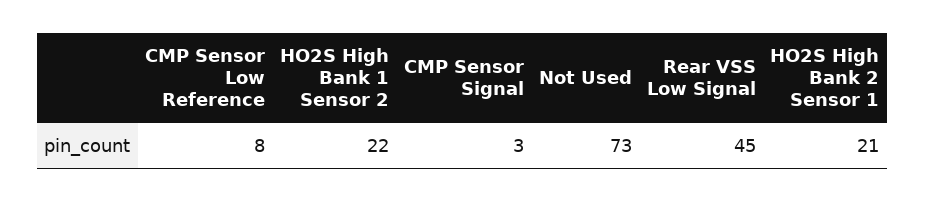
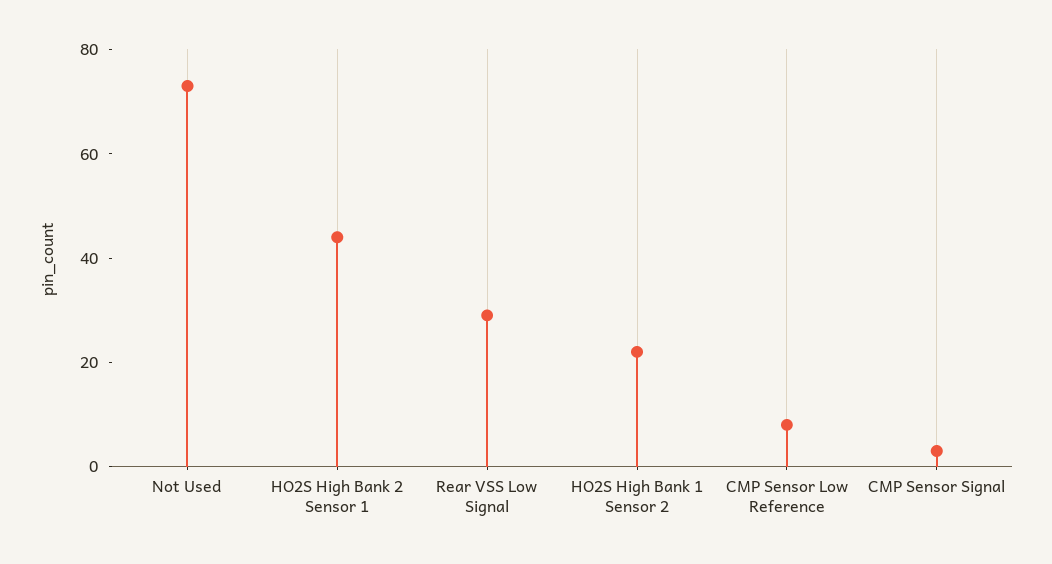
  {
    "CMP Sensor Low Reference": 8,
    "HO2S High Bank 1 Sensor 2": 22,
    "CMP Sensor Signal": 3,
    "Not Used": 73,
-   "Rear VSS Low Signal": 45,
+   "Rear VSS Low Signal": 30,
-   "HO2S High Bank 2 Sensor 1": 21
+   "HO2S High Bank 2 Sensor 1": 45
  }

